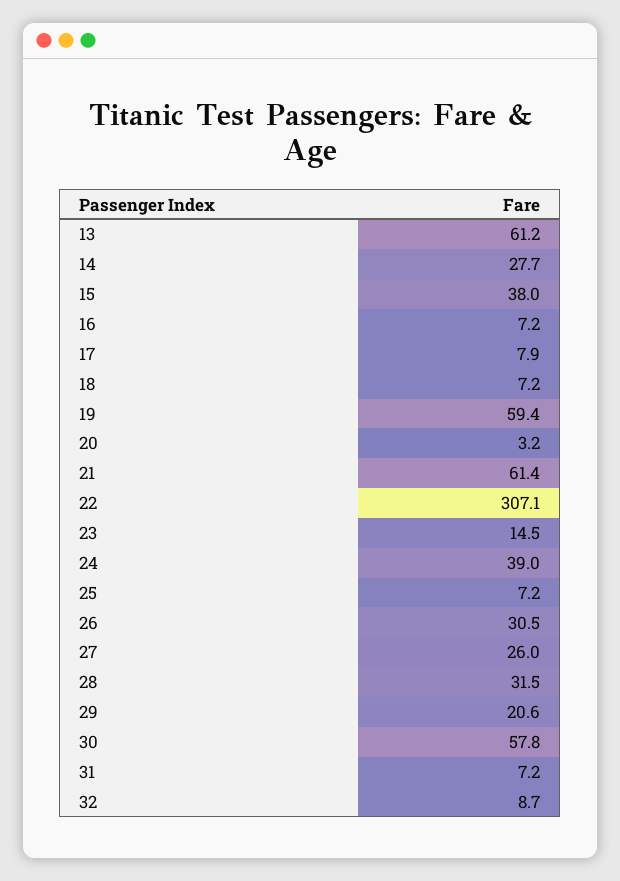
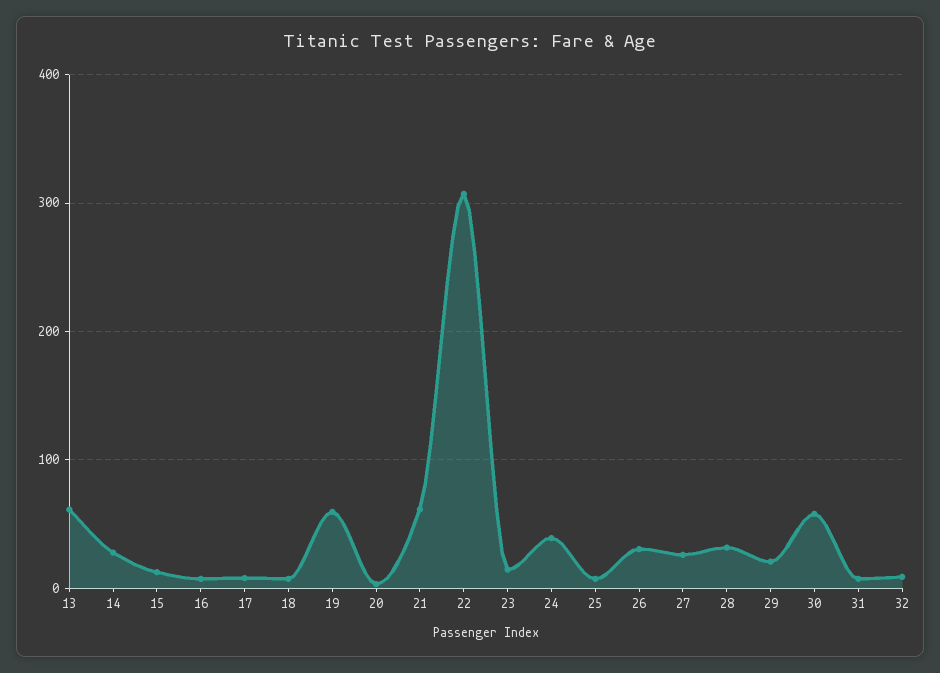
  {
    "13": 61.2,
    "14": 27.7,
-   "15": 38,
+   "15": 10,
    "16": 7.2,
    "17": 7.9,
    "18": 7.2,
    "19": 59.4,
    "20": 3.2,
    "21": 61.4,
    "22": 307.1,
    "23": 14.5,
    "24": 39,
    "25": 7.2,
    "26": 30.5,
    "27": 26,
    "28": 31.5,
    "29": 20.6,
    "30": 57.8,
    "31": 7.2,
    "32": 8.7
  }

